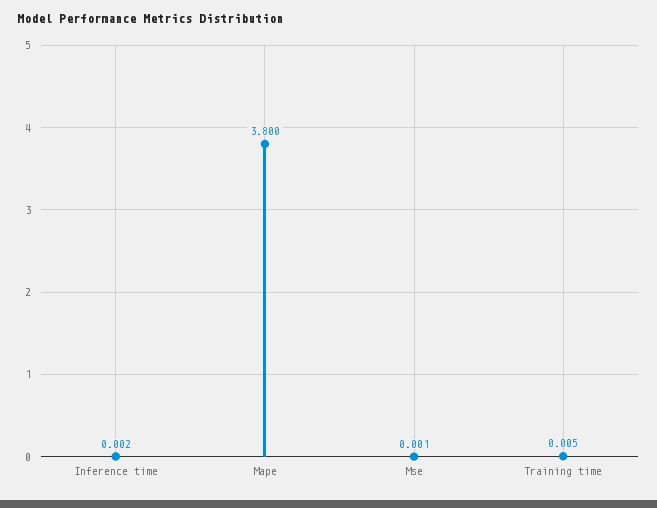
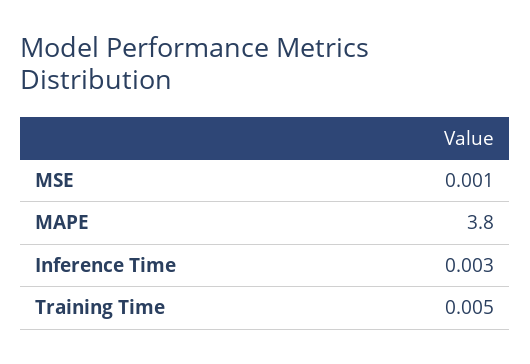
  {
-   "Inference time": 0.002,
+   "Inference time": 0.003,
    "Mape": 3.8,
    "Mse": 0.001,
    "Training time": 0.005
  }

